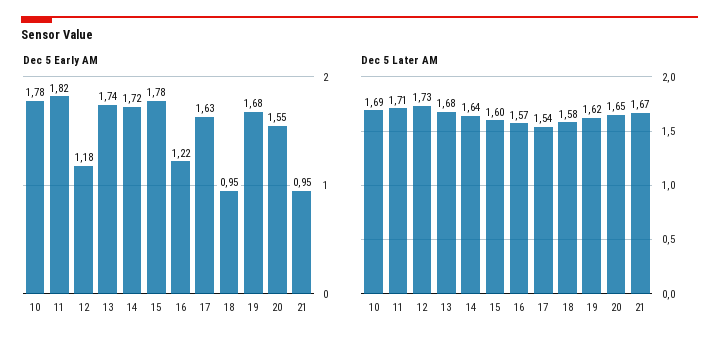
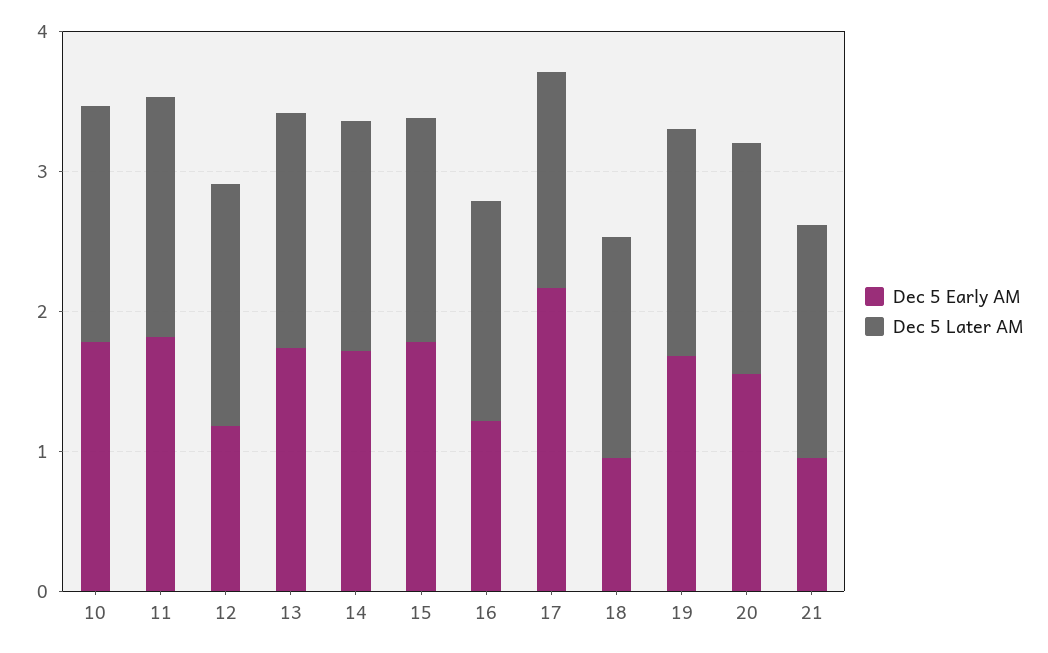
  {
    "Dec 5 Early AM": {
      "10": 1.78,
      "11": 1.82,
      "12": 1.18,
      "13": 1.74,
      "14": 1.72,
      "15": 1.78,
      "16": 1.22,
-     "17": 1.63,
+     "17": 2.2,
      "18": 0.95,
      "19": 1.68,
      "20": 1.55,
      "21": 0.95
    },
    "Dec 5 Later AM": {
      "10": 1.69,
      "11": 1.71,
      "12": 1.73,
      "13": 1.68,
      "14": 1.64,
      "15": 1.6,
      "16": 1.57,
      "17": 1.54,
      "18": 1.58,
      "19": 1.62,
      "20": 1.65,
      "21": 1.67
    }
  }

